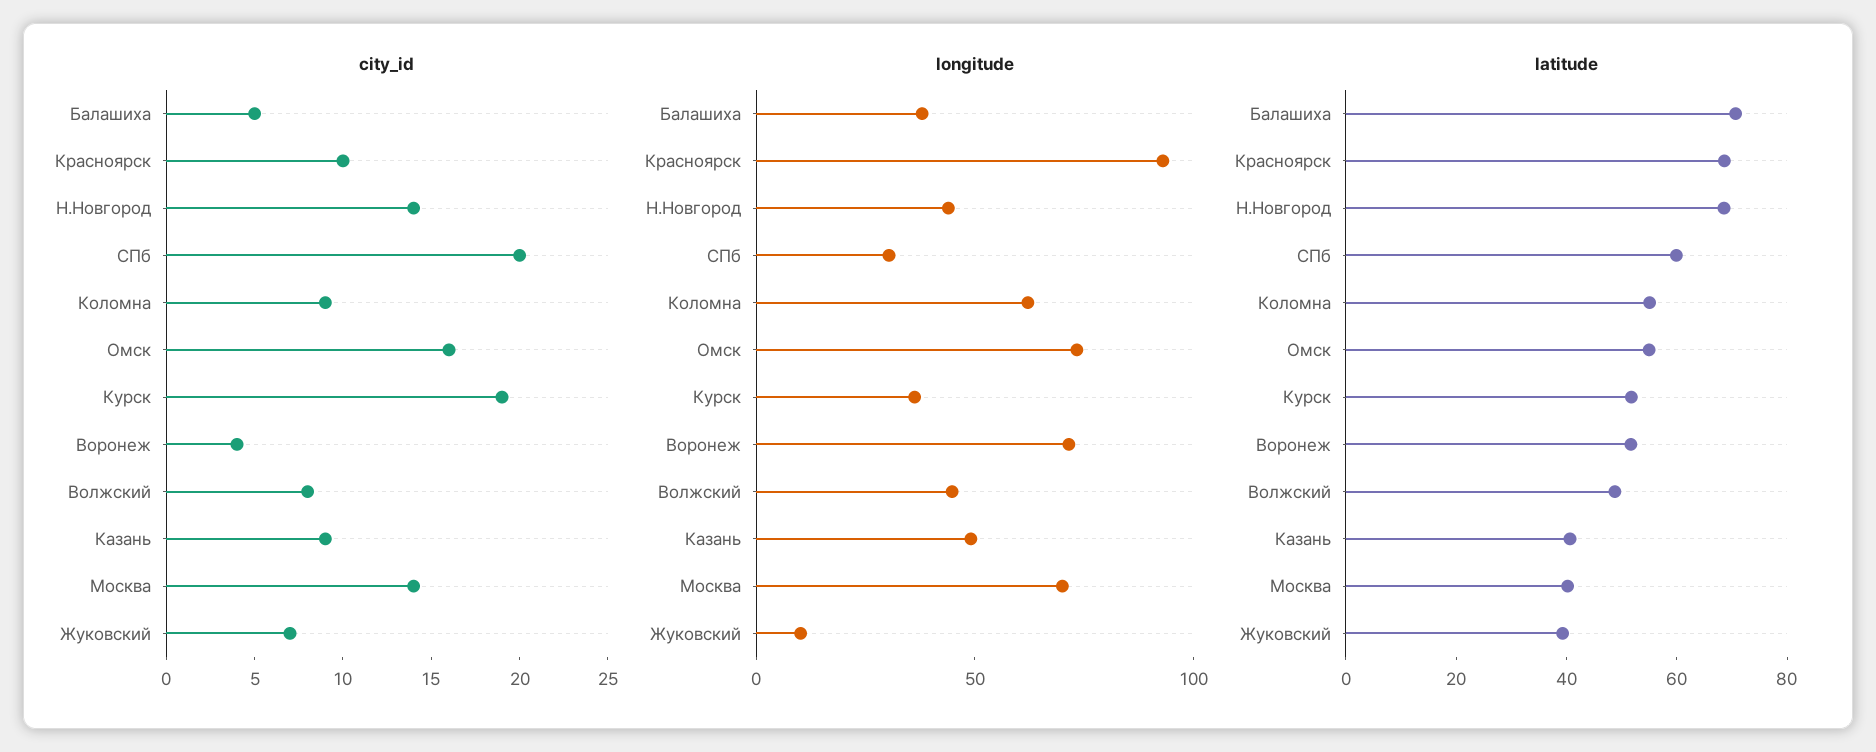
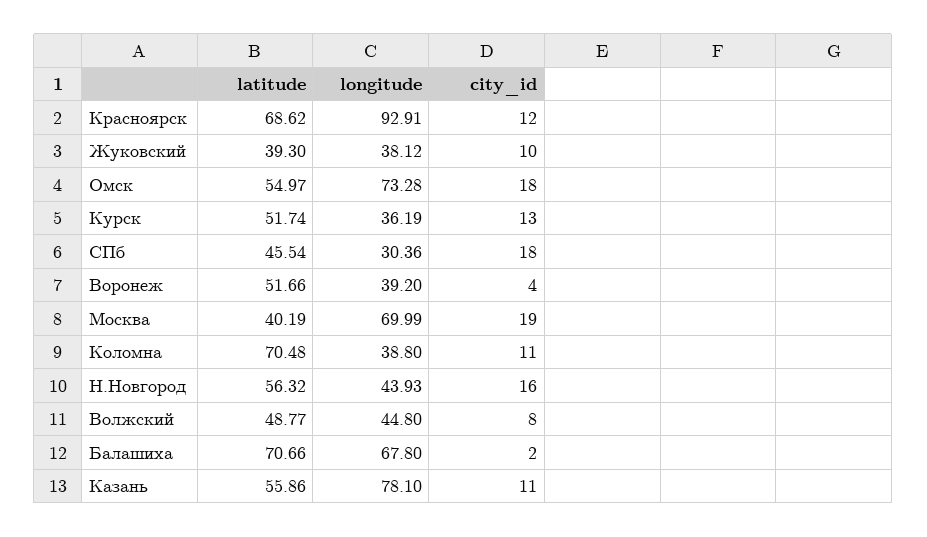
  {
    "city_id": {
-     "Балашиха": 5,
+     "Балашиха": 2,
-     "Красноярск": 10,
+     "Красноярск": 12,
-     "Н.Новгород": 14,
+     "Н.Новгород": 16,
-     "СПб": 20,
+     "СПб": 18,
-     "Коломна": 9,
+     "Коломна": 11,
-     "Омск": 16,
+     "Омск": 18,
-     "Курск": 19,
+     "Курск": 13,
      "Воронеж": 4,
      "Волжский": 8,
-     "Казань": 9,
+     "Казань": 11,
-     "Москва": 14,
+     "Москва": 19,
-     "Жуковский": 7
+     "Жуковский": 10
    },
    "longitude": {
-     "Балашиха": 40,
+     "Балашиха": 67.8,
      "Красноярск": 92.91,
      "Н.Новгород": 43.93,
      "СПб": 30.36,
-     "Коломна": 60,
+     "Коломна": 38.8,
      "Омск": 73.28,
      "Курск": 36.19,
-     "Воронеж": 70,
+     "Воронеж": 39.2,
      "Волжский": 44.8,
-     "Казань": 50,
+     "Казань": 78.1,
      "Москва": 69.99,
-     "Жуковский": 10
+     "Жуковский": 38.12
    },
    "latitude": {
      "Балашиха": 70.66,
      "Красноярск": 68.62,
-     "Н.Новгород": 70,
+     "Н.Новгород": 56.32,
-     "СПб": 60,
+     "СПб": 45.54,
-     "Коломна": 55,
+     "Коломна": 70.48,
      "Омск": 54.97,
      "Курск": 51.74,
      "Воронеж": 51.66,
      "Волжский": 48.77,
-     "Казань": 40,
+     "Казань": 55.86,
      "Москва": 40.19,
      "Жуковский": 39.3
    }
  }

